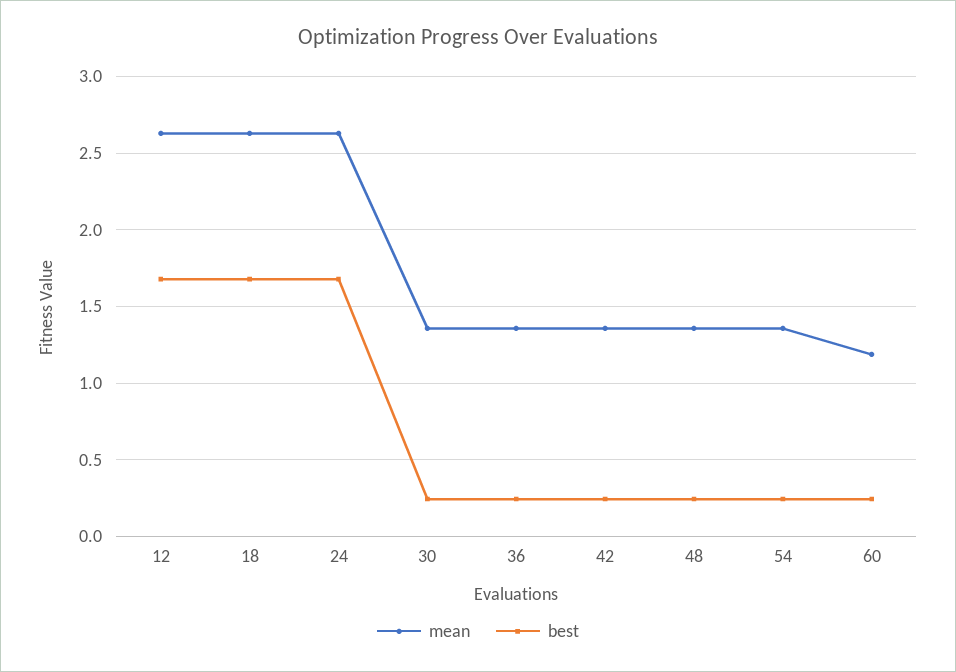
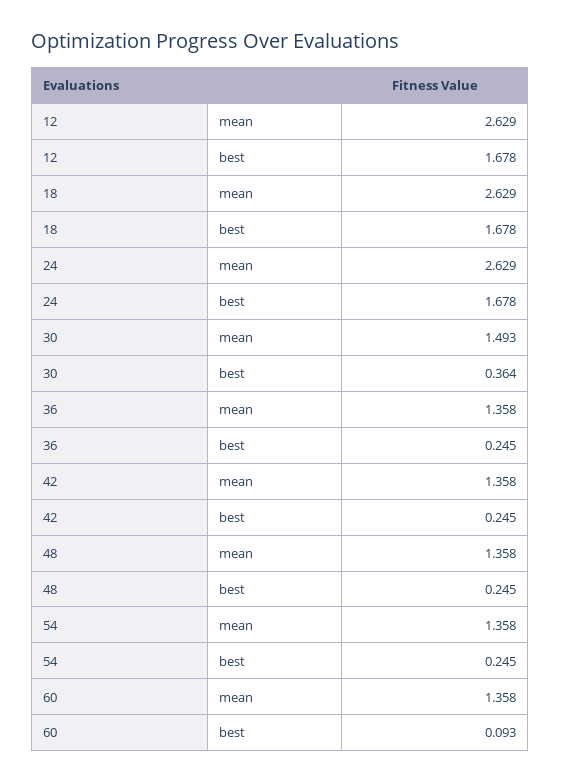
  {
    "mean": {
      "12": 2.629,
      "18": 2.629,
      "24": 2.629,
-     "30": 1.35,
+     "30": 1.493,
      "36": 1.358,
      "42": 1.358,
      "48": 1.358,
      "54": 1.358,
-     "60": 1.2
+     "60": 1.358
    },
    "best": {
      "12": 1.678,
      "18": 1.678,
      "24": 1.678,
-     "30": 0.25,
+     "30": 0.364,
      "36": 0.245,
      "42": 0.245,
      "48": 0.245,
      "54": 0.245,
-     "60": 0.25
+     "60": 0.093
    }
  }

